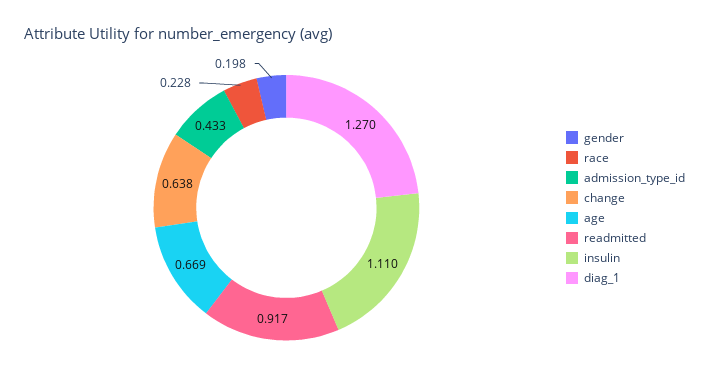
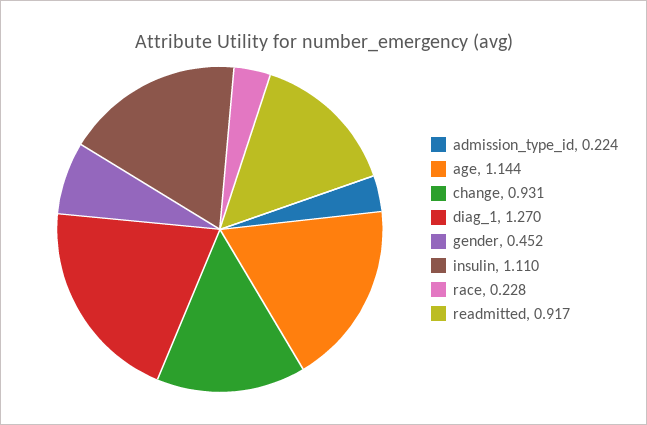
  {
-   "gender": 0.198,
+   "gender": 0.452,
    "race": 0.228,
-   "admission_type_id": 0.433,
+   "admission_type_id": 0.224,
-   "change": 0.638,
+   "change": 0.931,
-   "age": 0.669,
+   "age": 1.144,
    "readmitted": 0.917,
    "insulin": 1.11,
    "diag_1": 1.27
  }

